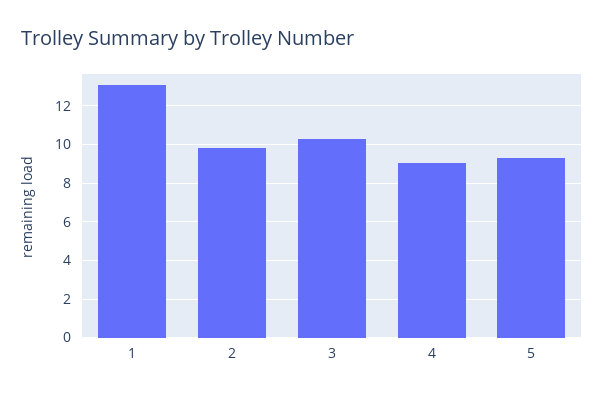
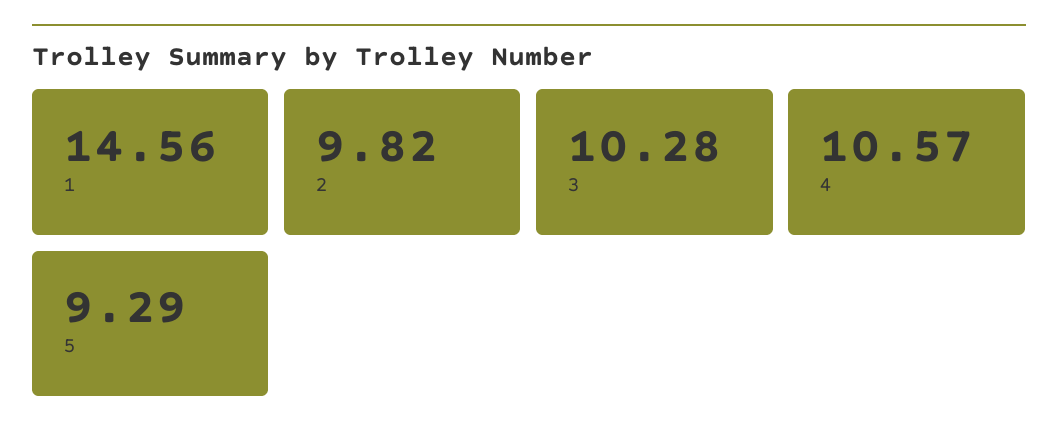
  {
-   "1": 13,
+   "1": 14.56,
    "2": 9.82,
    "3": 10.28,
-   "4": 9,
+   "4": 10.57,
    "5": 9.29
  }

